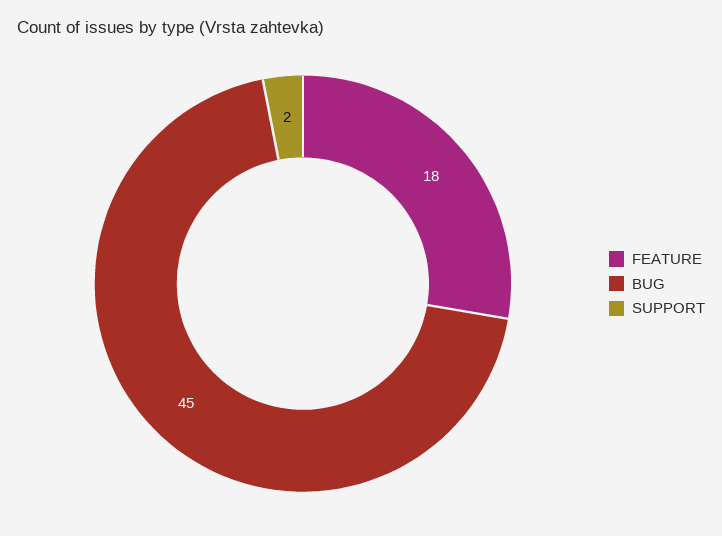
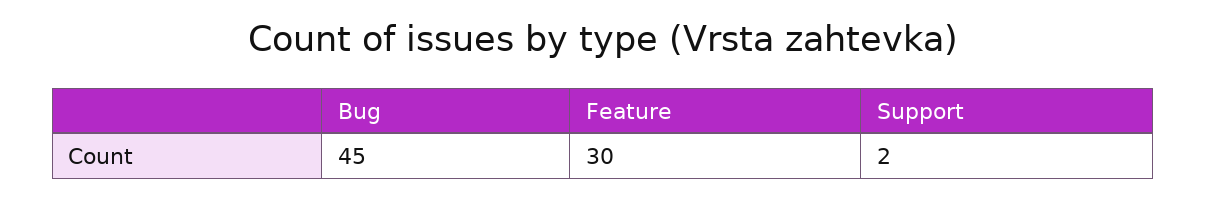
  {
-   "FEATURE": 18,
+   "FEATURE": 30,
    "BUG": 45,
    "SUPPORT": 2
  }

